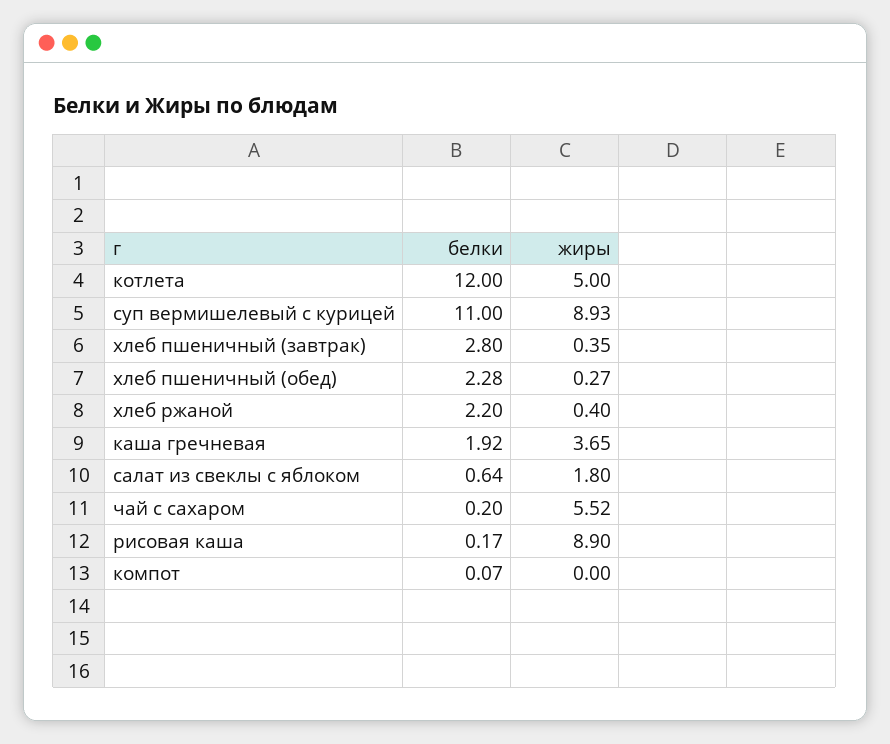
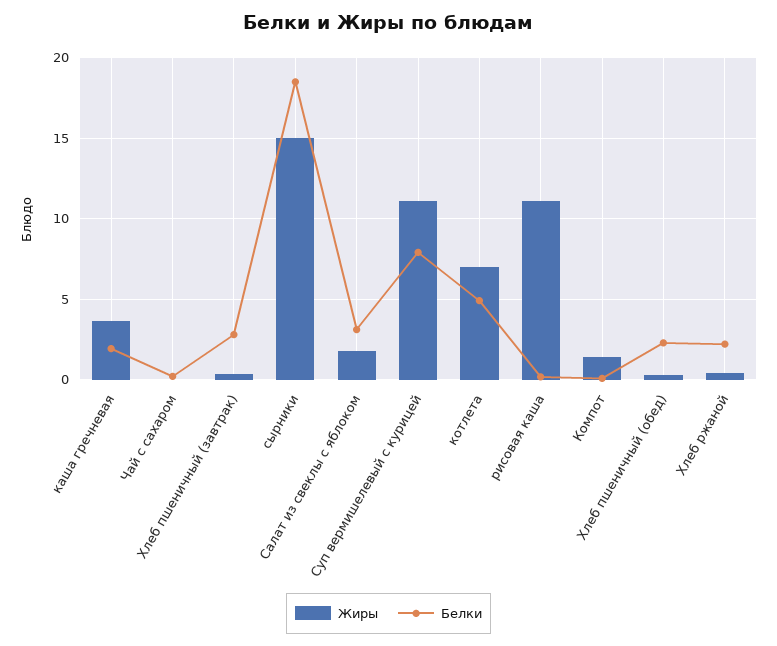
  {
    "белки": {
-     "котлета": 12,
+     "котлета": 5,
-     "суп вермишелевый с курицей": 11,
+     "суп вермишелевый с курицей": 8,
      "хлеб пшеничный (завтрак)": 2.8,
      "хлеб пшеничный (обед)": 2.28,
      "хлеб ржаной": 2.2,
      "каша гречневая": 1.92,
-     "салат из свеклы с яблоком": 0.64,
+     "салат из свеклы с яблоком": 3,
      "чай с сахаром": 0.2,
      "рисовая каша": 0.17,
-     "компот": 0.07
+     "компот": 0.07,
+     "сырники": 18.5
    },
    "жиры": {
-     "котлета": 5,
+     "котлета": 7,
-     "суп вермишелевый с курицей": 8.93,
+     "суп вермишелевый с курицей": 11,
      "хлеб пшеничный (завтрак)": 0.35,
      "хлеб пшеничный (обед)": 0.27,
      "хлеб ржаной": 0.4,
      "каша гречневая": 3.65,
      "салат из свеклы с яблоком": 1.8,
-     "чай с сахаром": 5.52,
+     "чай с сахаром": 0,
-     "рисовая каша": 8.9,
+     "рисовая каша": 11,
-     "компот": 0
+     "компот": 1.5,
+     "сырники": 15
    }
  }

